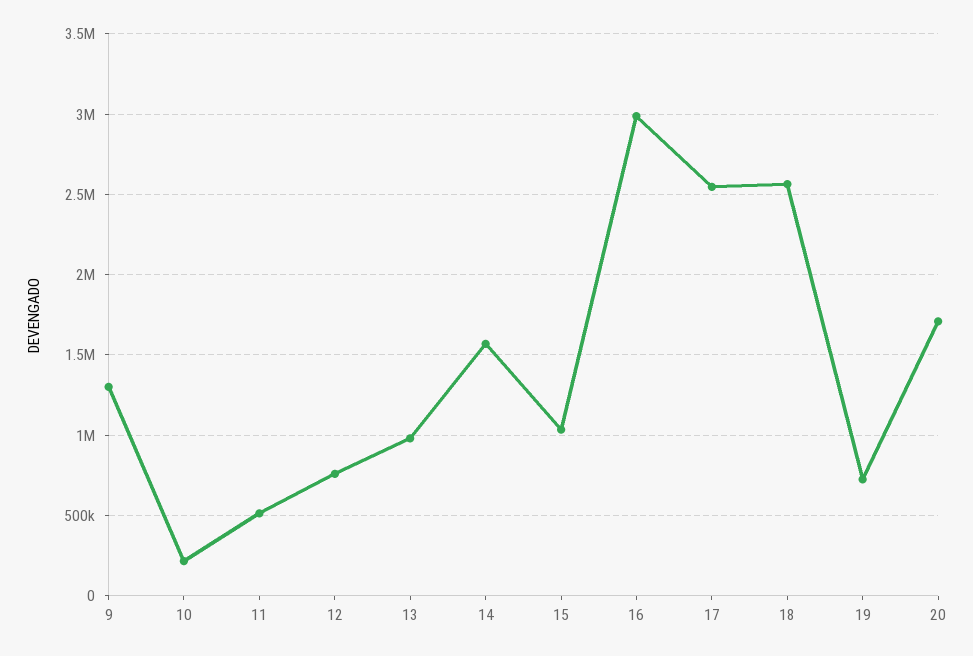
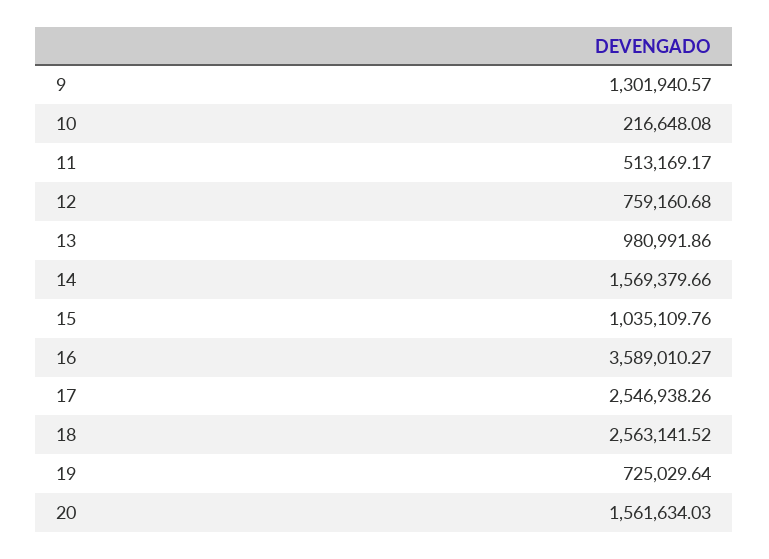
  {
    "9": 1301940.57,
    "10": 216648.08,
    "11": 513169.17,
    "12": 759160.68,
    "13": 980991.86,
    "14": 1569379.66,
    "15": 1035109.76,
-   "16": 3000000,
+   "16": 3589010.27,
    "17": 2546938.26,
    "18": 2563141.52,
    "19": 725029.64,
-   "20": 1700000
+   "20": 1561634.03
  }

